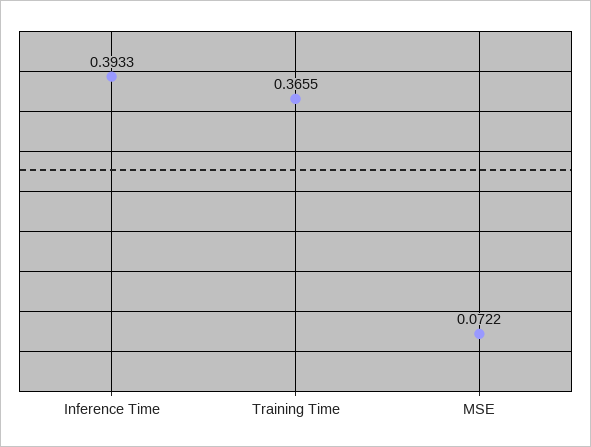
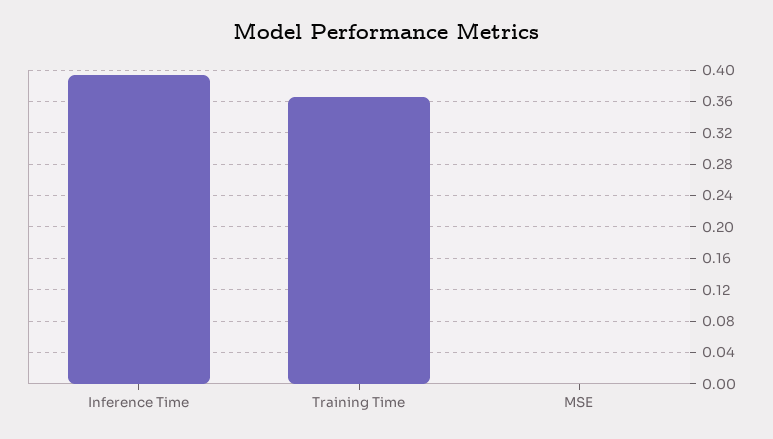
  {
    "Inference Time": 0.3933,
    "Training Time": 0.3655,
-   "MSE": 0.0722
+   "MSE": 0
  }

